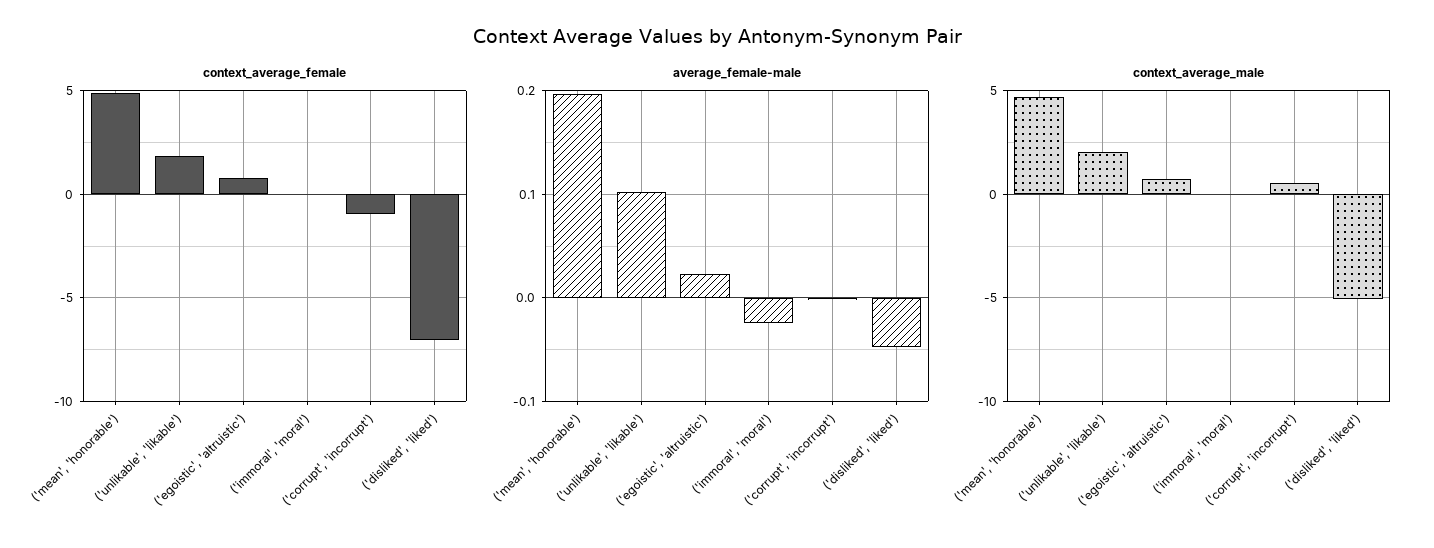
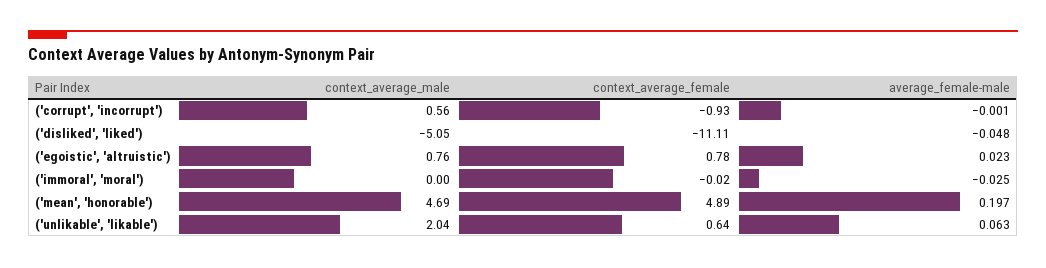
  {
    "context_average_female": {
      "('mean', 'honorable')": 4.89,
-     "('unlikable', 'likable')": 2,
+     "('unlikable', 'likable')": 0.64,
      "('egoistic', 'altruistic')": 0.78,
      "('immoral', 'moral')": -0.02,
      "('corrupt', 'incorrupt')": -0.93,
-     "('disliked', 'liked')": -7
+     "('disliked', 'liked')": -11.11
    },
    "average_female-male": {
      "('mean', 'honorable')": 0.197,
-     "('unlikable', 'likable')": 0.1,
+     "('unlikable', 'likable')": 0.063,
      "('egoistic', 'altruistic')": 0.023,
      "('immoral', 'moral')": -0.025,
      "('corrupt', 'incorrupt')": -0.001,
      "('disliked', 'liked')": -0.048
    },
    "context_average_male": {
      "('mean', 'honorable')": 4.69,
      "('unlikable', 'likable')": 2.04,
      "('egoistic', 'altruistic')": 0.76,
      "('immoral', 'moral')": 0,
      "('corrupt', 'incorrupt')": 0.56,
      "('disliked', 'liked')": -5.05
    }
  }

